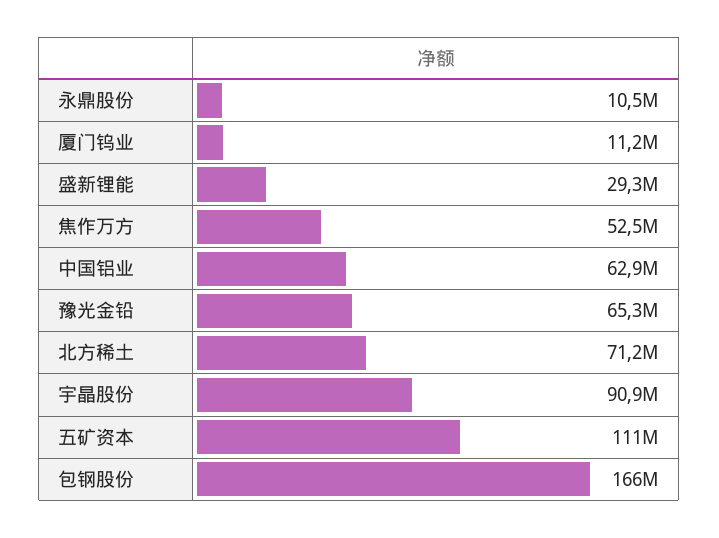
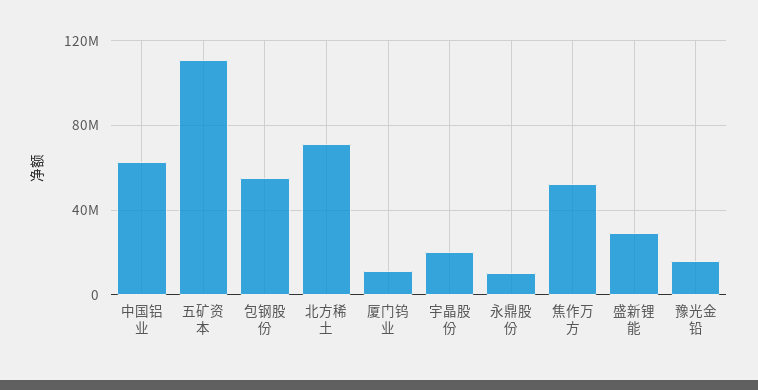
  {
    "永鼎股份": 10500000,
    "厦门钨业": 11200000,
    "盛新锂能": 29300000,
    "焦作万方": 52500000,
    "中国铝业": 62900000,
-   "豫光金铅": 65300000,
+   "豫光金铅": 15000000,
    "北方稀土": 71200000,
-   "宇晶股份": 90900000,
+   "宇晶股份": 20000000,
    "五矿资本": 111000000,
-   "包钢股份": 166000000
+   "包钢股份": 55000000
  }

